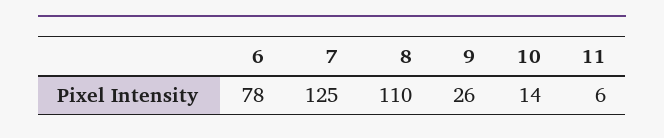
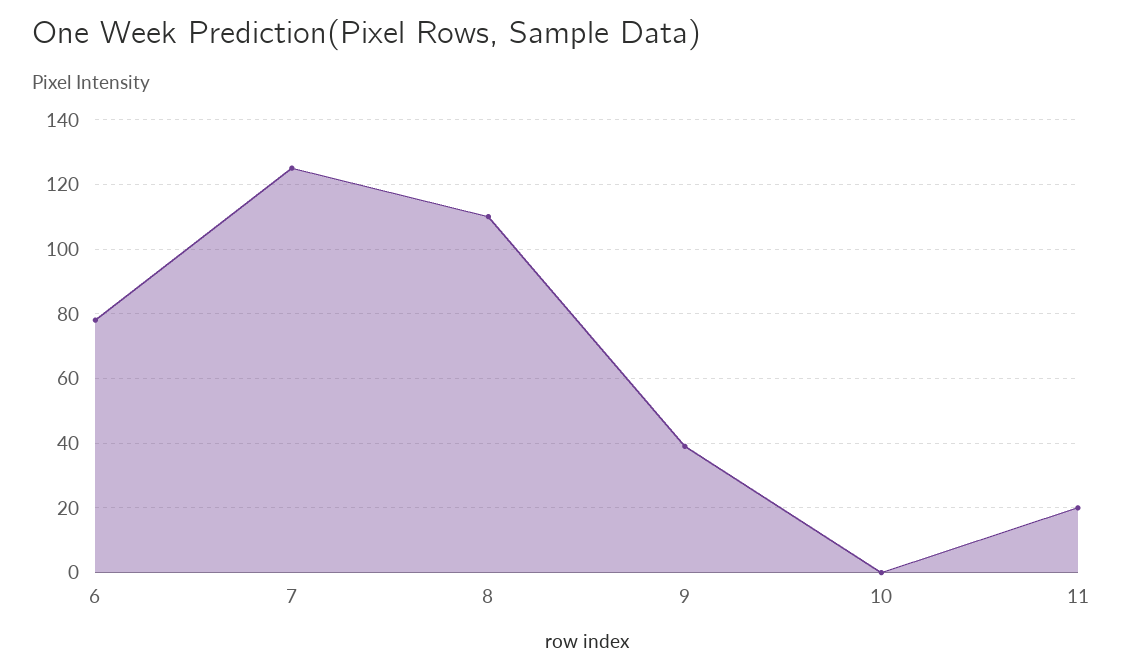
  {
    "6": 78,
    "7": 125,
    "8": 110,
-   "9": 26,
+   "9": 40,
-   "10": 14,
+   "10": 0,
-   "11": 6
+   "11": 20
  }

